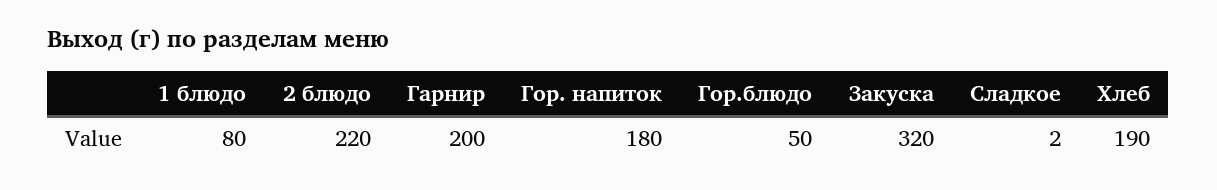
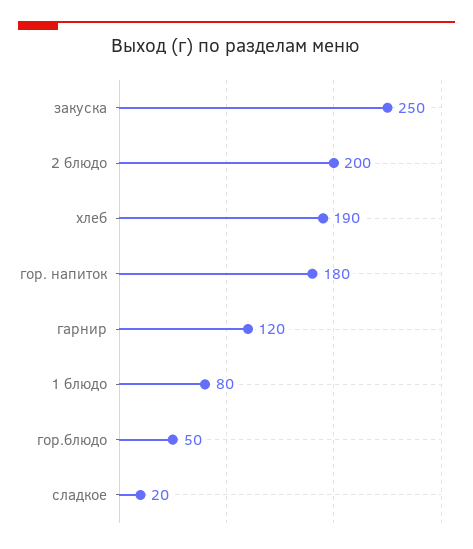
  {
    "1 блюдо": 80,
-   "2 блюдо": 220,
+   "2 блюдо": 200,
-   "Гарнир": 200,
+   "Гарнир": 120,
    "Гор. напиток": 180,
    "Гор.блюдо": 50,
-   "Закуска": 320,
+   "Закуска": 250,
-   "Сладкое": 2,
+   "Сладкое": 20,
    "Хлеб": 190
  }

